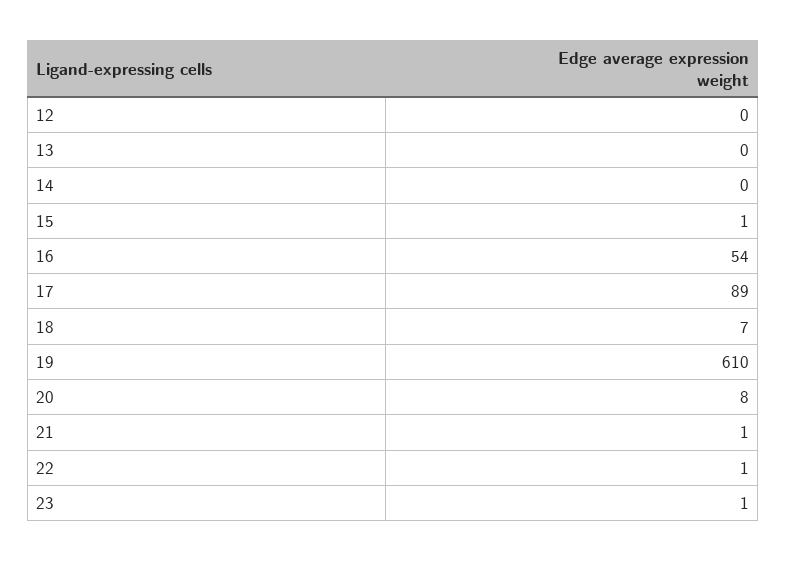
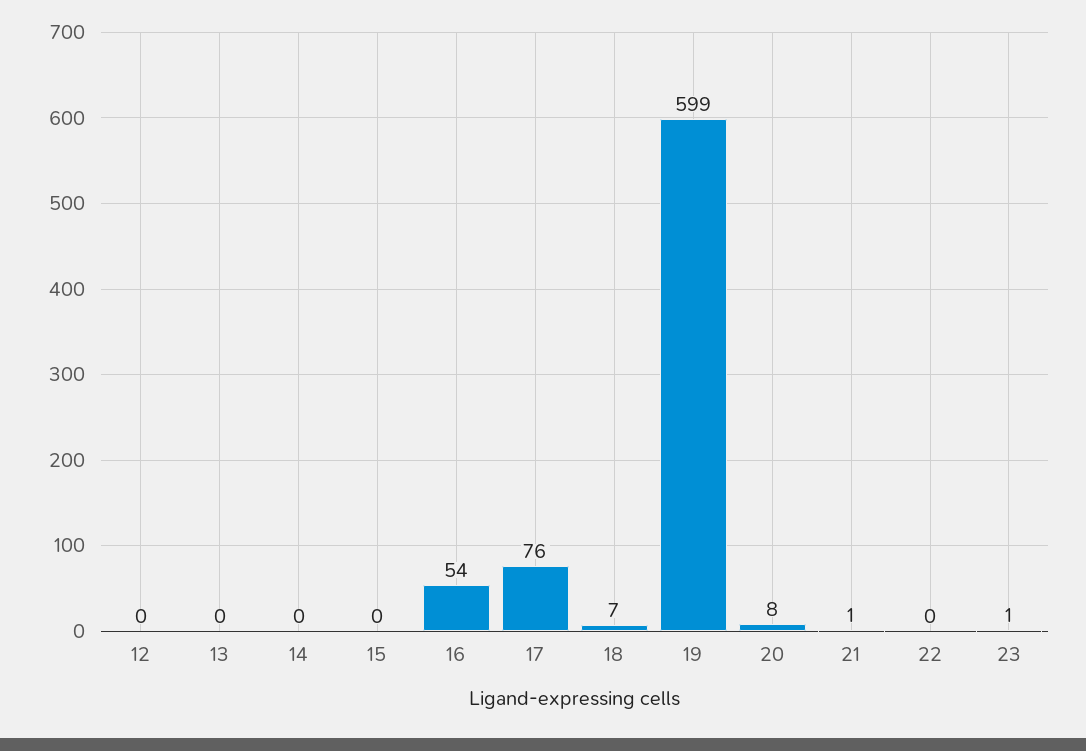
  {
    "12": 0,
    "13": 0,
    "14": 0,
-   "15": 1,
+   "15": 0,
    "16": 54,
-   "17": 89,
+   "17": 76,
    "18": 7,
-   "19": 610,
+   "19": 599,
    "20": 8,
    "21": 1,
-   "22": 1,
+   "22": 0,
    "23": 1
  }

